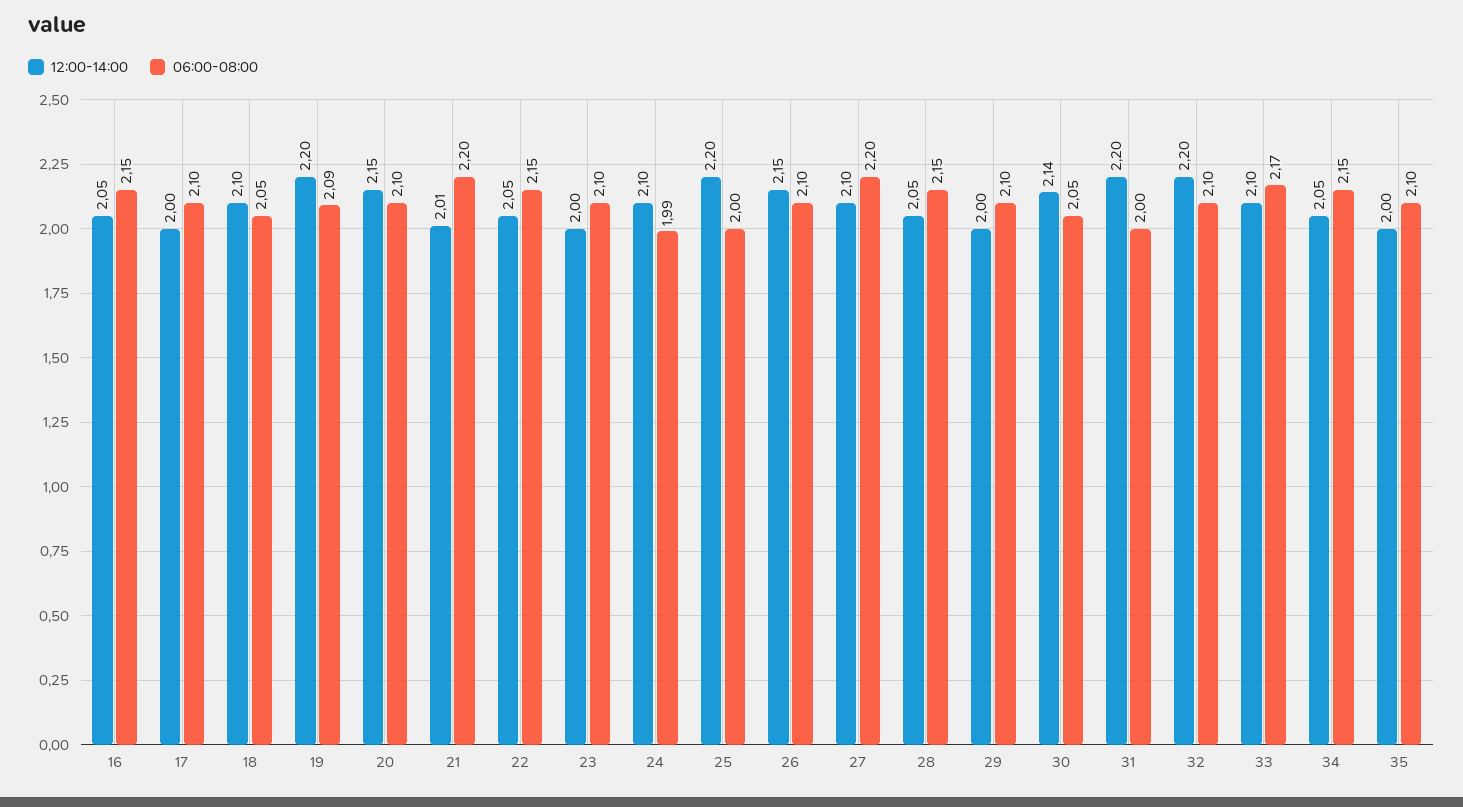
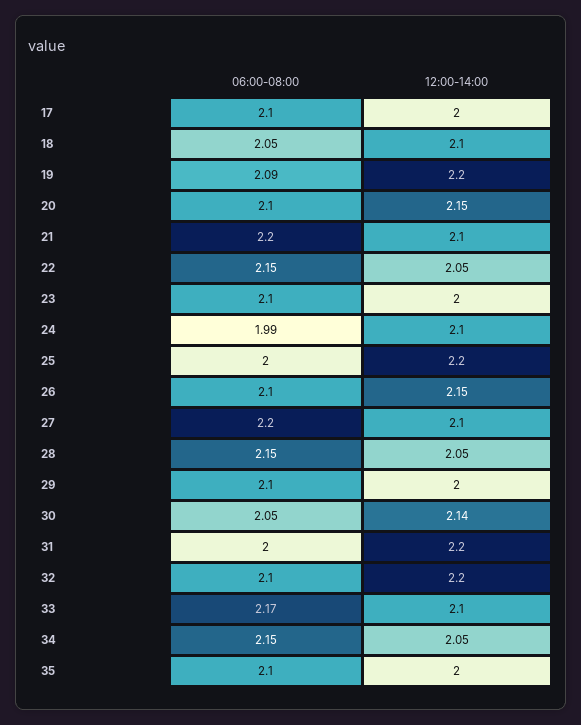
  {
    "12:00-14:00": {
-     "16": 2.05,
      "17": 2,
      "18": 2.1,
      "19": 2.2,
      "20": 2.15,
-     "21": 2.01,
+     "21": 2.1,
      "22": 2.05,
      "23": 2,
      "24": 2.1,
      "25": 2.2,
      "26": 2.15,
      "27": 2.1,
      "28": 2.05,
      "29": 2,
      "30": 2.14,
      "31": 2.2,
      "32": 2.2,
      "33": 2.1,
      "34": 2.05,
      "35": 2
    },
    "06:00-08:00": {
-     "16": 2.15,
      "17": 2.1,
      "18": 2.05,
      "19": 2.09,
      "20": 2.1,
      "21": 2.2,
      "22": 2.15,
      "23": 2.1,
      "24": 1.99,
      "25": 2,
      "26": 2.1,
      "27": 2.2,
      "28": 2.15,
      "29": 2.1,
      "30": 2.05,
      "31": 2,
      "32": 2.1,
      "33": 2.17,
      "34": 2.15,
      "35": 2.1
    }
  }

